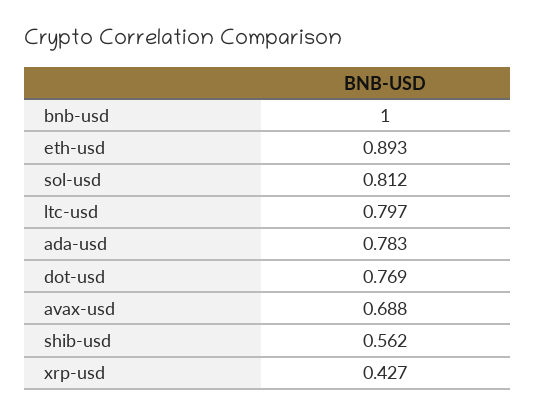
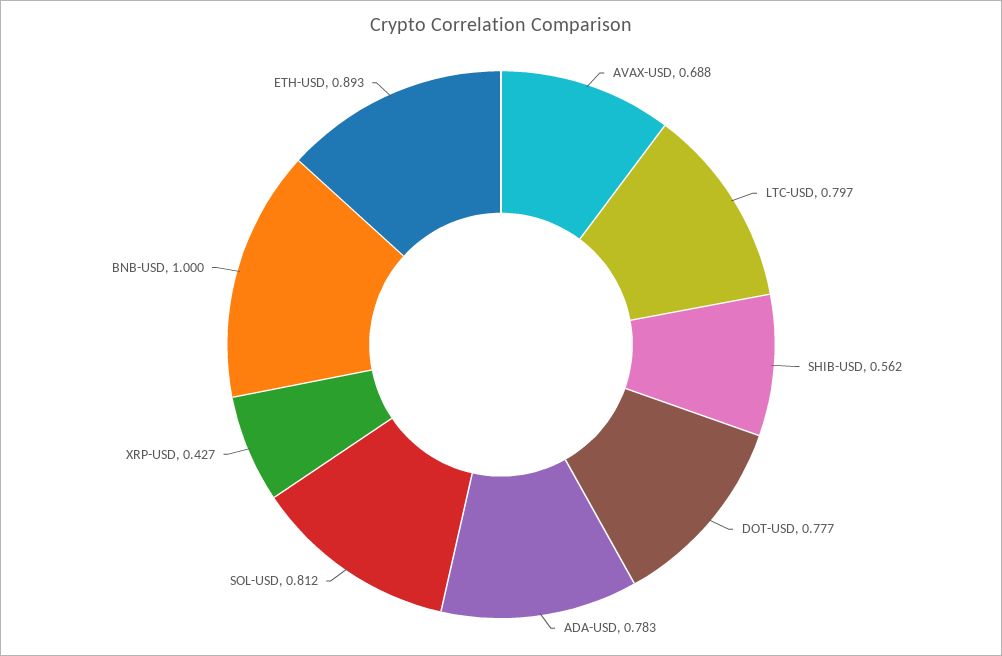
  {
    "bnb-usd": 1,
    "eth-usd": 0.893,
    "sol-usd": 0.812,
    "ltc-usd": 0.797,
    "ada-usd": 0.783,
-   "dot-usd": 0.769,
+   "dot-usd": 0.777,
    "avax-usd": 0.688,
    "shib-usd": 0.562,
    "xrp-usd": 0.427
  }

